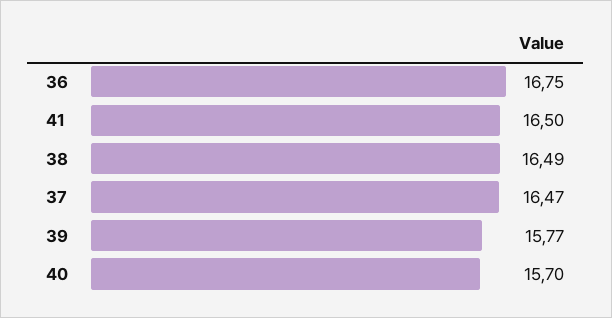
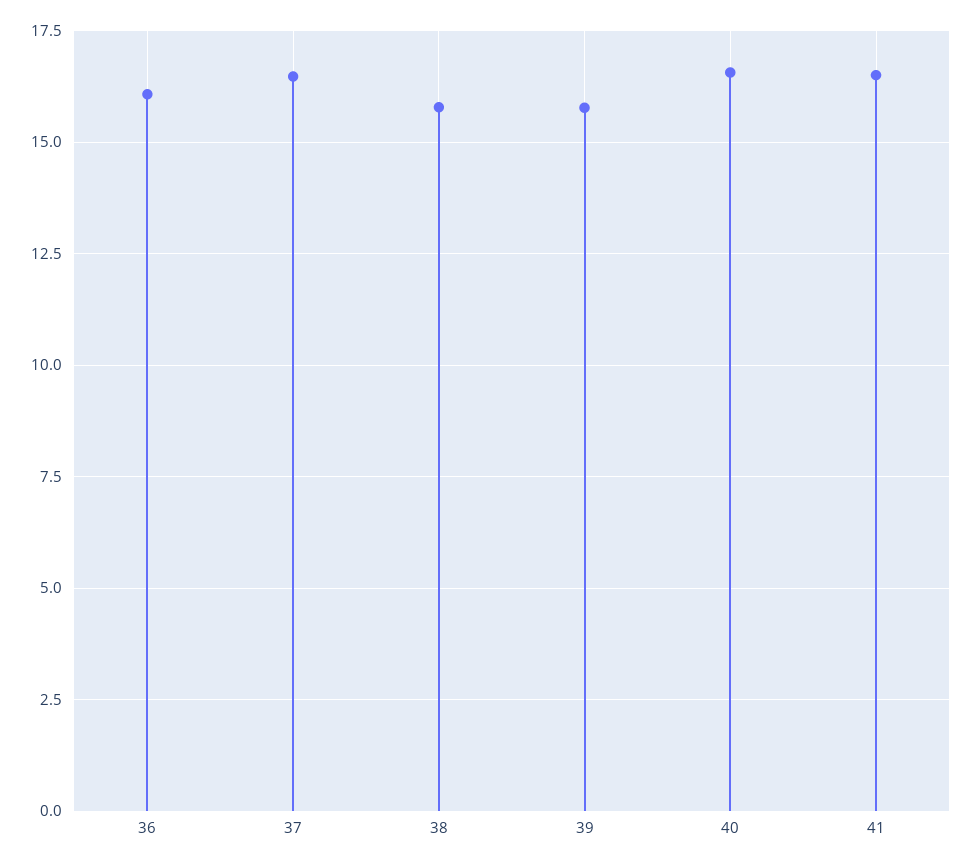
  {
-   "36": 16.75,
+   "36": 16,
    "41": 16.5,
-   "38": 16.49,
+   "38": 15.75,
    "37": 16.47,
    "39": 15.77,
-   "40": 15.7
+   "40": 16.5
  }

